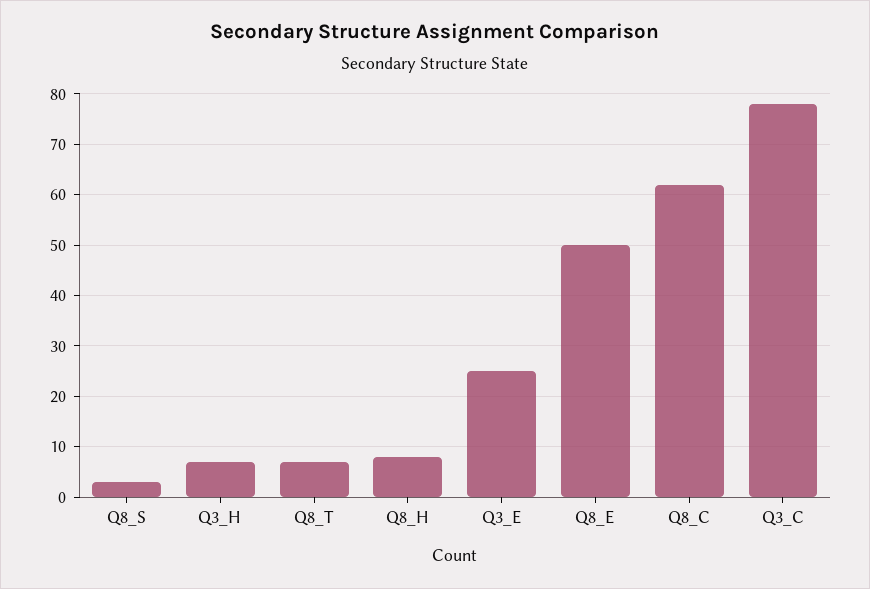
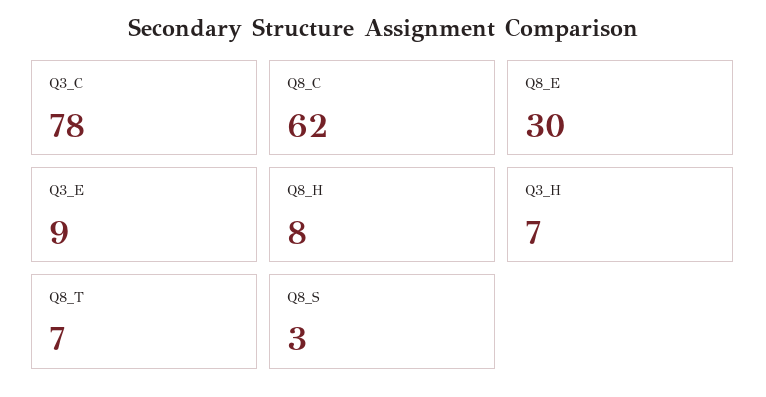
  {
    "Q8_S": 3,
    "Q3_H": 7,
    "Q8_T": 7,
    "Q8_H": 8,
-   "Q3_E": 25,
+   "Q3_E": 9,
-   "Q8_E": 50,
+   "Q8_E": 30,
    "Q8_C": 62,
    "Q3_C": 78
  }

